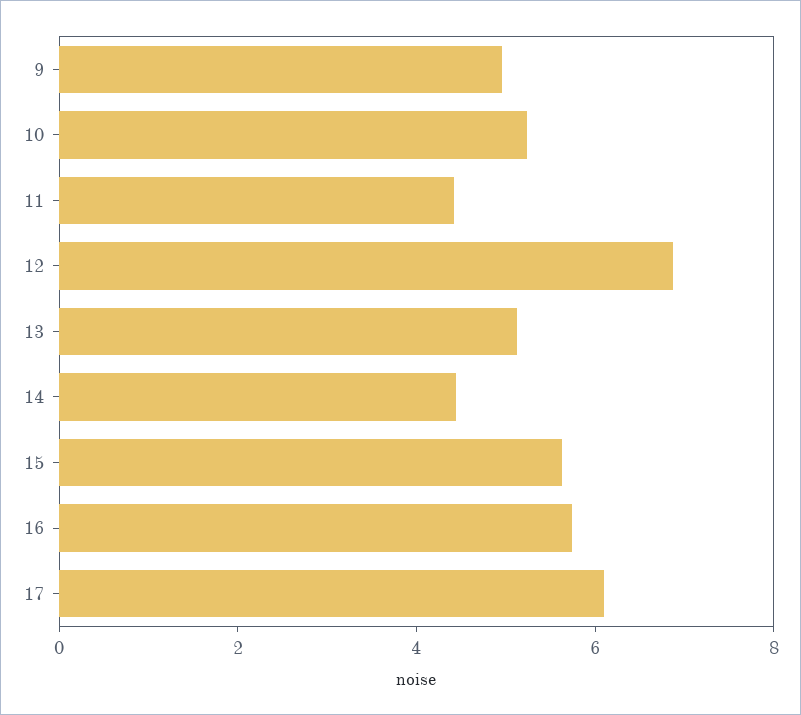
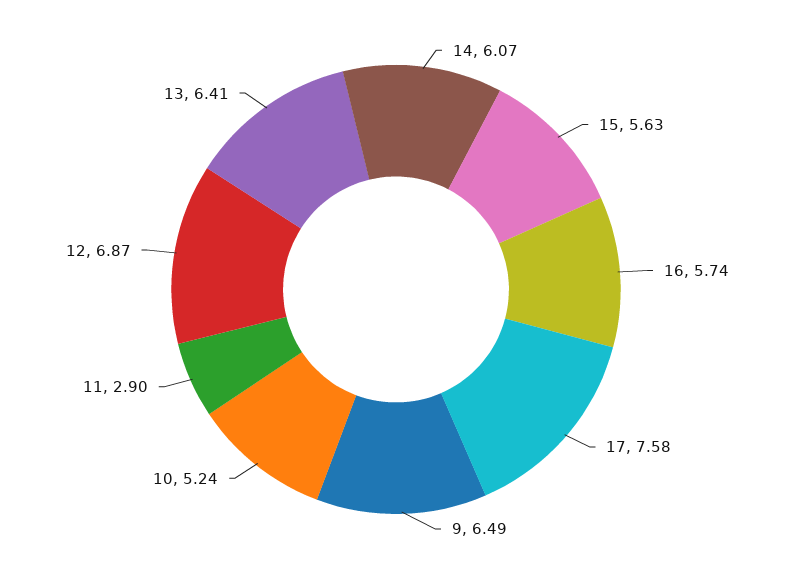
  {
-   "9": 5,
+   "9": 6.49,
    "10": 5.24,
-   "11": 4.5,
+   "11": 2.9,
    "12": 6.87,
-   "13": 5,
+   "13": 6.41,
-   "14": 4.5,
+   "14": 6.07,
    "15": 5.63,
    "16": 5.74,
-   "17": 6
+   "17": 7.58
  }

